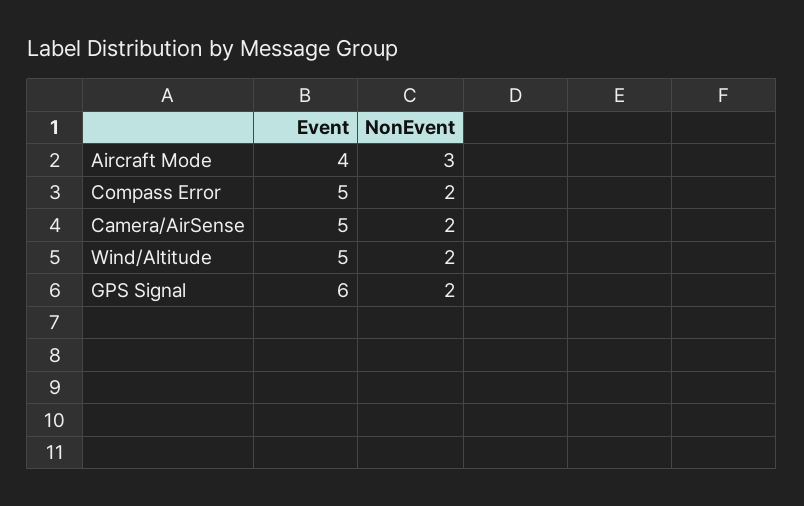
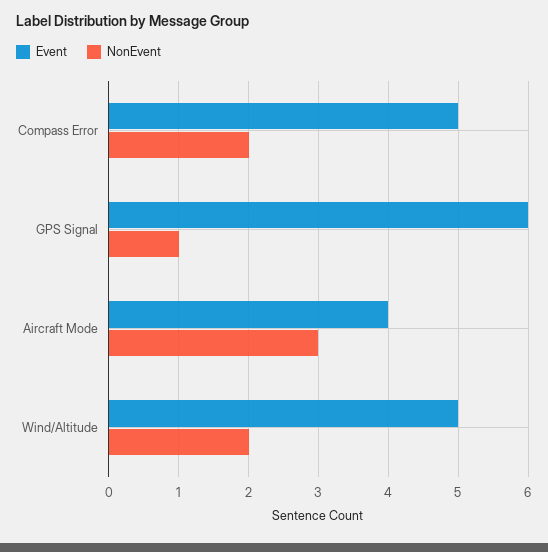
  {
    "Event": {
      "Aircraft Mode": 4,
      "Compass Error": 5,
-     "Camera/AirSense": 5,
      "Wind/Altitude": 5,
      "GPS Signal": 6
    },
    "NonEvent": {
      "Aircraft Mode": 3,
      "Compass Error": 2,
-     "Camera/AirSense": 2,
      "Wind/Altitude": 2,
-     "GPS Signal": 2
+     "GPS Signal": 1
    }
  }

